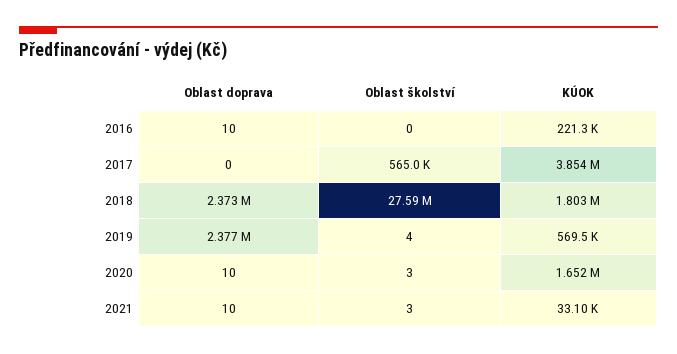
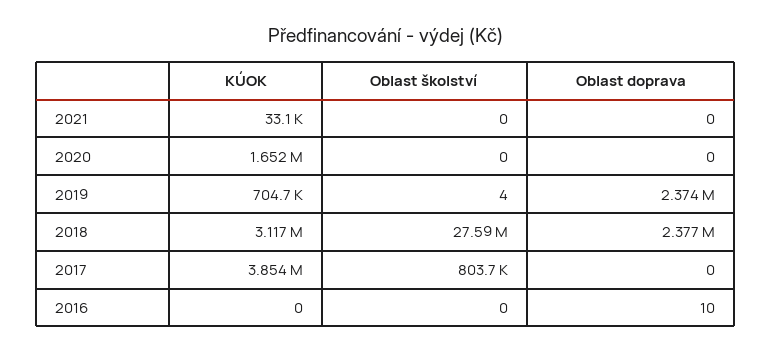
  {
    "Oblast doprava": {
      "2016": 10,
      "2017": 0,
-     "2018": 2373000,
+     "2018": 2377000,
-     "2019": 2377000,
+     "2019": 2374000,
-     "2020": 10,
+     "2020": 0,
-     "2021": 10
+     "2021": 0
    },
    "Oblast školství": {
      "2016": 0,
-     "2017": 565000,
+     "2017": 803700,
      "2018": 27590000,
      "2019": 4,
-     "2020": 3,
+     "2020": 0,
-     "2021": 3
+     "2021": 0
    },
    "KÚOK": {
-     "2016": 221300,
+     "2016": 0,
      "2017": 3854000,
-     "2018": 1803000,
+     "2018": 3117000,
-     "2019": 569500,
+     "2019": 704700,
      "2020": 1652000,
      "2021": 33100
    }
  }

